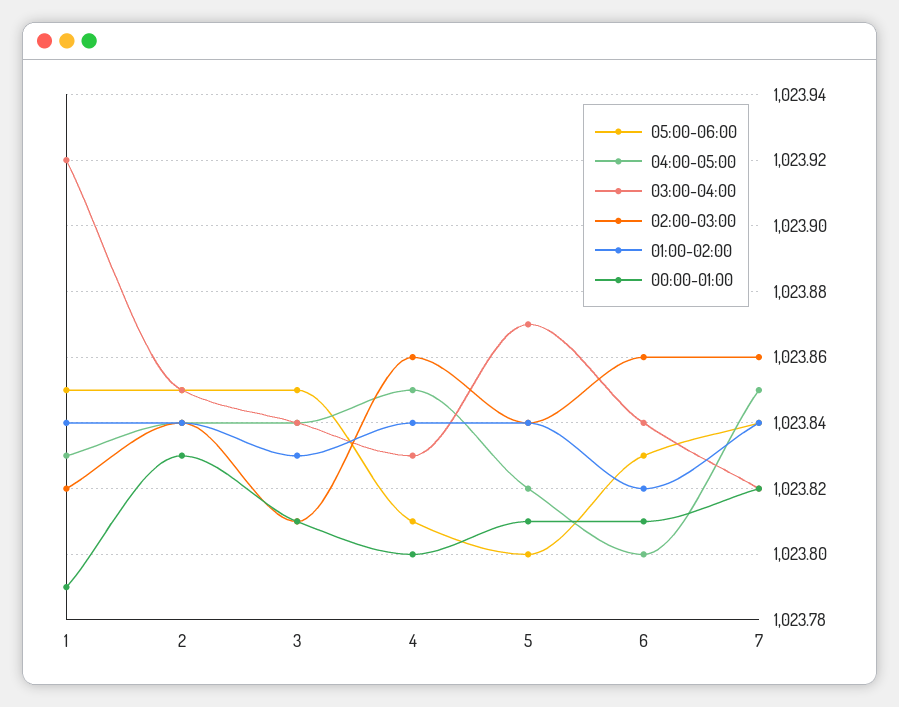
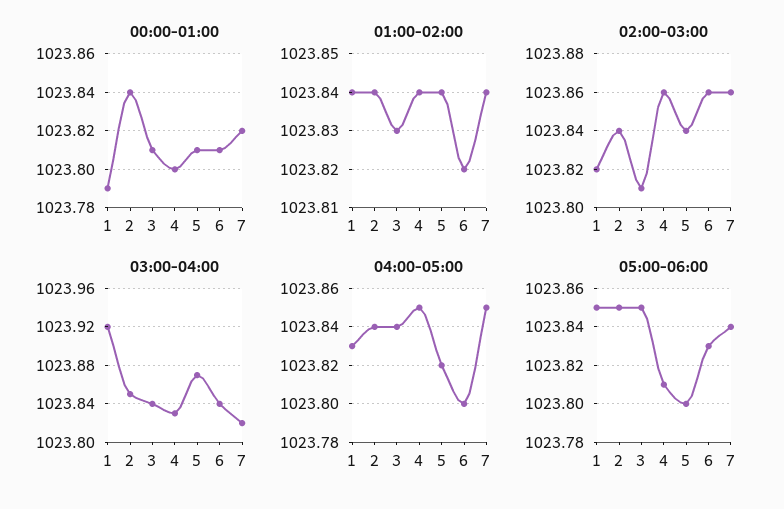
  {
    "05:00-06:00": {
      "1": 1023.85,
      "2": 1023.85,
      "3": 1023.85,
      "4": 1023.81,
      "5": 1023.8,
      "6": 1023.83,
      "7": 1023.84
    },
    "04:00-05:00": {
      "1": 1023.83,
      "2": 1023.84,
      "3": 1023.84,
      "4": 1023.85,
      "5": 1023.82,
      "6": 1023.8,
      "7": 1023.85
    },
    "03:00-04:00": {
      "1": 1023.92,
      "2": 1023.85,
      "3": 1023.84,
      "4": 1023.83,
      "5": 1023.87,
      "6": 1023.84,
      "7": 1023.82
    },
    "02:00-03:00": {
      "1": 1023.82,
      "2": 1023.84,
      "3": 1023.81,
      "4": 1023.86,
      "5": 1023.84,
      "6": 1023.86,
      "7": 1023.86
    },
    "01:00-02:00": {
      "1": 1023.84,
      "2": 1023.84,
      "3": 1023.83,
      "4": 1023.84,
      "5": 1023.84,
      "6": 1023.82,
      "7": 1023.84
    },
    "00:00-01:00": {
      "1": 1023.79,
-     "2": 1023.83,
+     "2": 1023.84,
      "3": 1023.81,
      "4": 1023.8,
      "5": 1023.81,
      "6": 1023.81,
      "7": 1023.82
    }
  }

